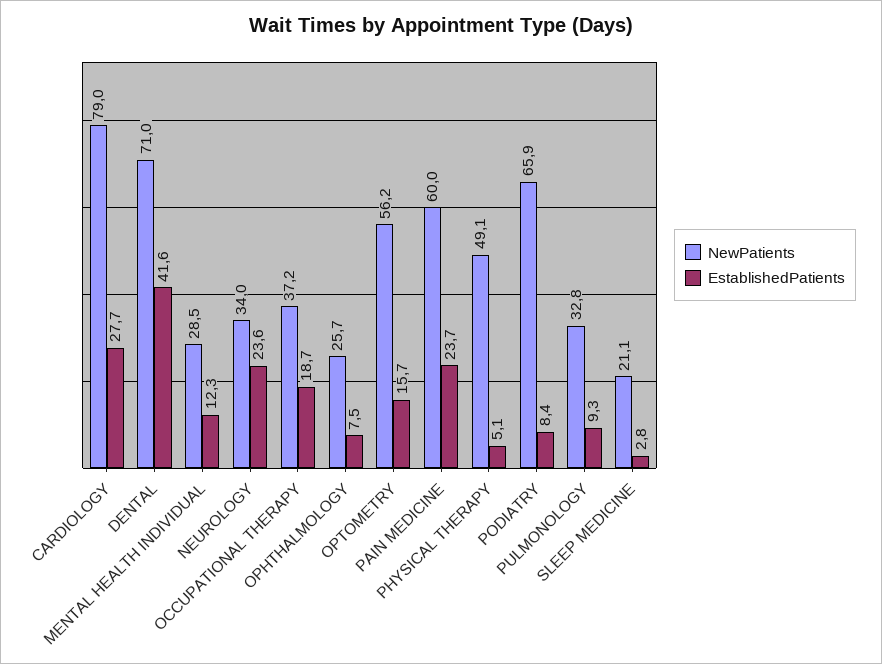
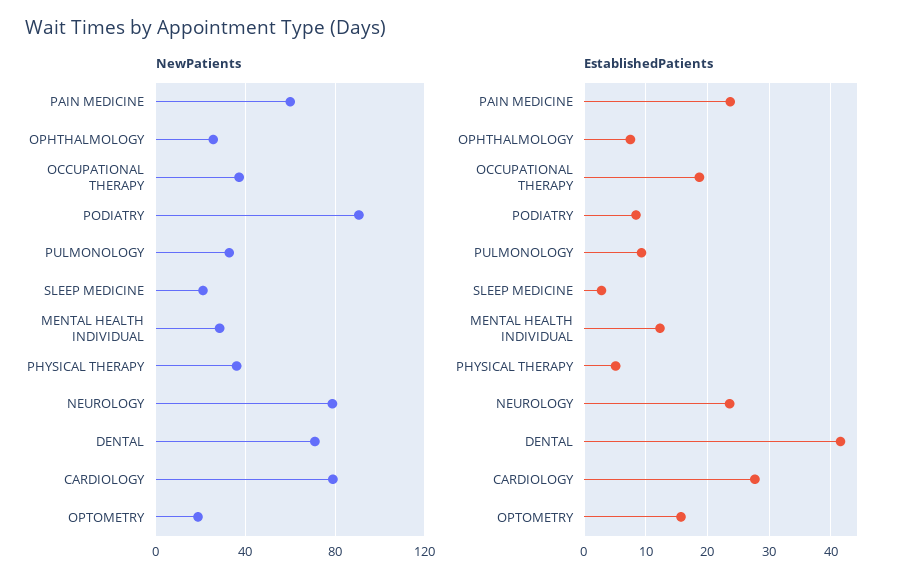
  {
    "NewPatients": {
      "CARDIOLOGY": 79,
      "DENTAL": 71,
      "MENTAL HEALTH INDIVIDUAL": 28.5,
-     "NEUROLOGY": 34,
+     "NEUROLOGY": 80,
      "OCCUPATIONAL THERAPY": 37.2,
      "OPHTHALMOLOGY": 25.7,
-     "OPTOMETRY": 56.2,
+     "OPTOMETRY": 20,
      "PAIN MEDICINE": 60,
-     "PHYSICAL THERAPY": 49.1,
+     "PHYSICAL THERAPY": 35,
-     "PODIATRY": 65.9,
+     "PODIATRY": 90,
      "PULMONOLOGY": 32.8,
      "SLEEP MEDICINE": 21.1
    },
    "EstablishedPatients": {
      "CARDIOLOGY": 27.7,
      "DENTAL": 41.6,
      "MENTAL HEALTH INDIVIDUAL": 12.3,
      "NEUROLOGY": 23.6,
      "OCCUPATIONAL THERAPY": 18.7,
      "OPHTHALMOLOGY": 7.5,
      "OPTOMETRY": 15.7,
      "PAIN MEDICINE": 23.7,
      "PHYSICAL THERAPY": 5.1,
      "PODIATRY": 8.4,
      "PULMONOLOGY": 9.3,
      "SLEEP MEDICINE": 2.8
    }
  }

